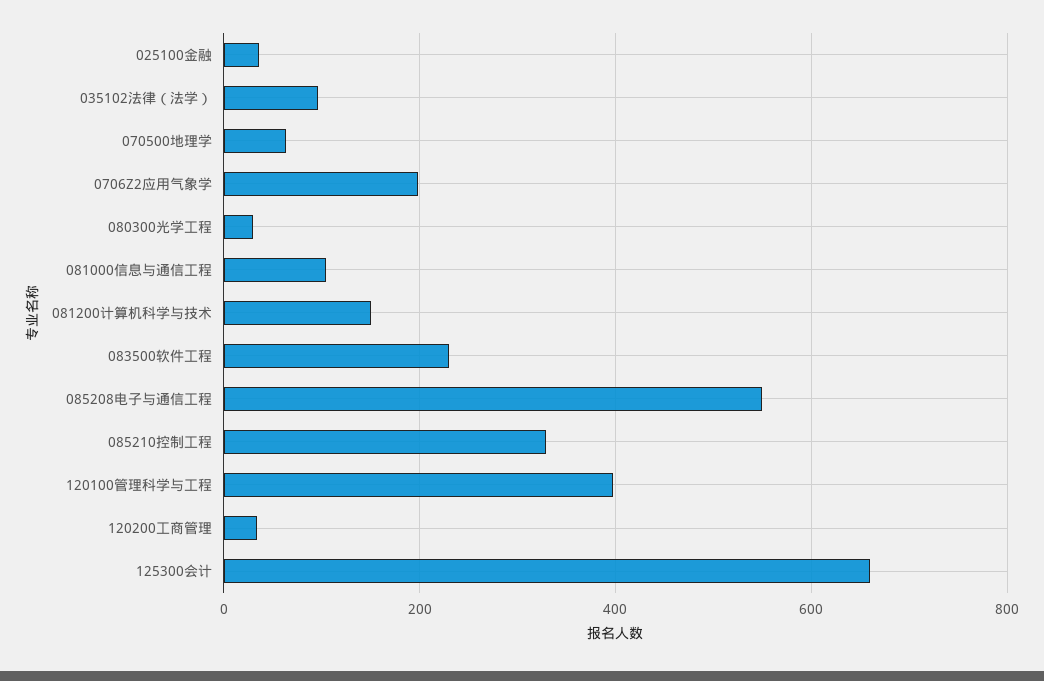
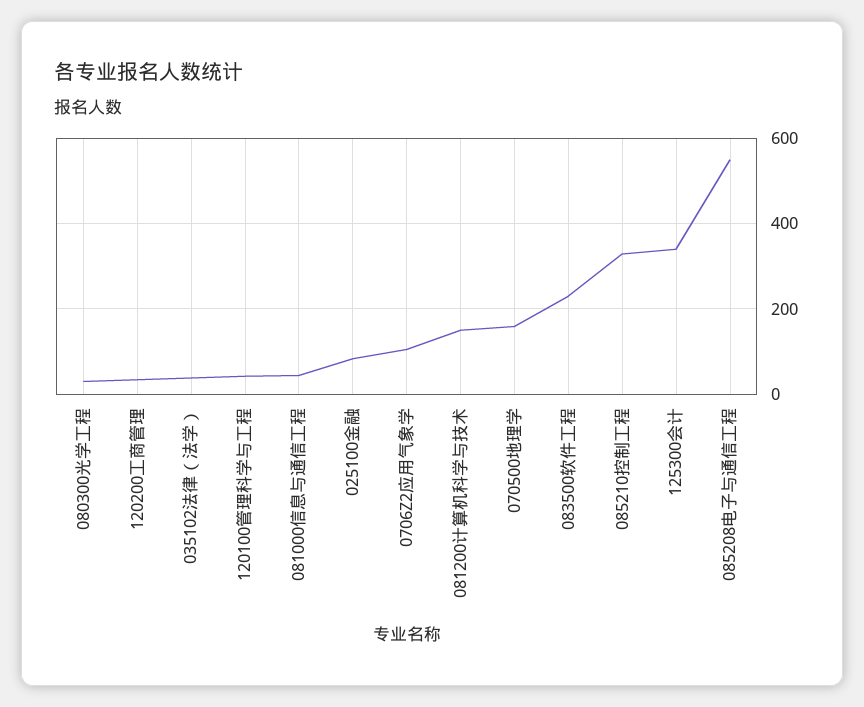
  {
-   "025100金融": 40,
+   "025100金融": 80,
-   "035102法律（法学）": 100,
+   "035102法律（法学）": 40,
-   "070500地理学": 60,
+   "070500地理学": 160,
-   "0706Z2应用气象学": 200,
+   "0706Z2应用气象学": 100,
    "080300光学工程": 40,
-   "081000信息与通信工程": 100,
+   "081000信息与通信工程": 40,
    "081200计算机科学与技术": 160,
    "083500软件工程": 240,
    "085208电子与通信工程": 560,
    "085210控制工程": 320,
-   "120100管理科学与工程": 400,
+   "120100管理科学与工程": 40,
    "120200工商管理": 40,
-   "125300会计": 660
+   "125300会计": 340
  }

